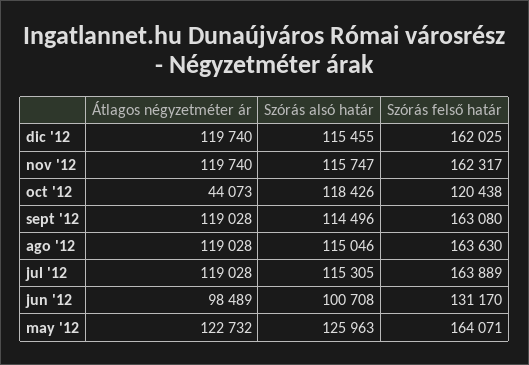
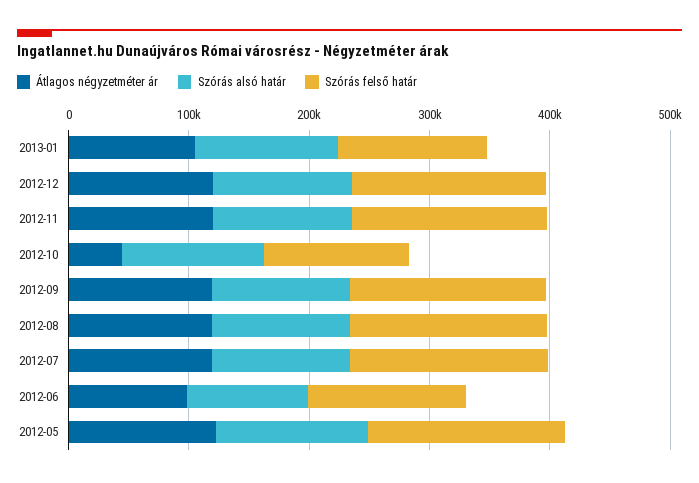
  {
    "Átlagos négyzetméter ár": {
      "dic '12": 119740,
      "nov '12": 119740,
      "oct '12": 44073,
      "sept '12": 119028,
      "ago '12": 119028,
      "jul '12": 119028,
      "jun '12": 98489,
-     "may '12": 122732
+     "may '12": 122732,
+     "2013-01": 100000
    },
    "Szórás alsó határ": {
      "dic '12": 115455,
      "nov '12": 115747,
      "oct '12": 118426,
      "sept '12": 114496,
      "ago '12": 115046,
      "jul '12": 115305,
      "jun '12": 100708,
-     "may '12": 125963
+     "may '12": 125963,
+     "2013-01": 120000
    },
    "Szórás felső határ": {
      "dic '12": 162025,
      "nov '12": 162317,
      "oct '12": 120438,
      "sept '12": 163080,
      "ago '12": 163630,
      "jul '12": 163889,
      "jun '12": 131170,
-     "may '12": 164071
+     "may '12": 164071,
+     "2013-01": 120000
    }
  }

